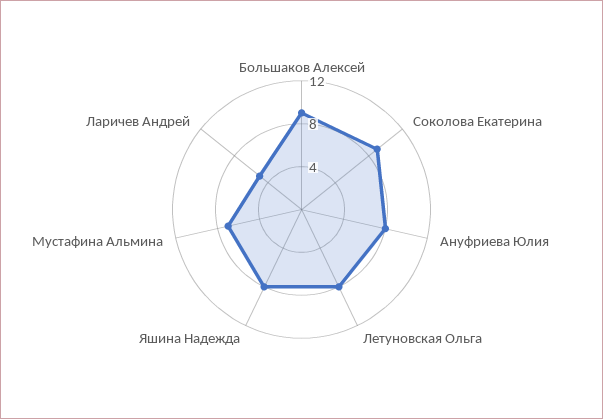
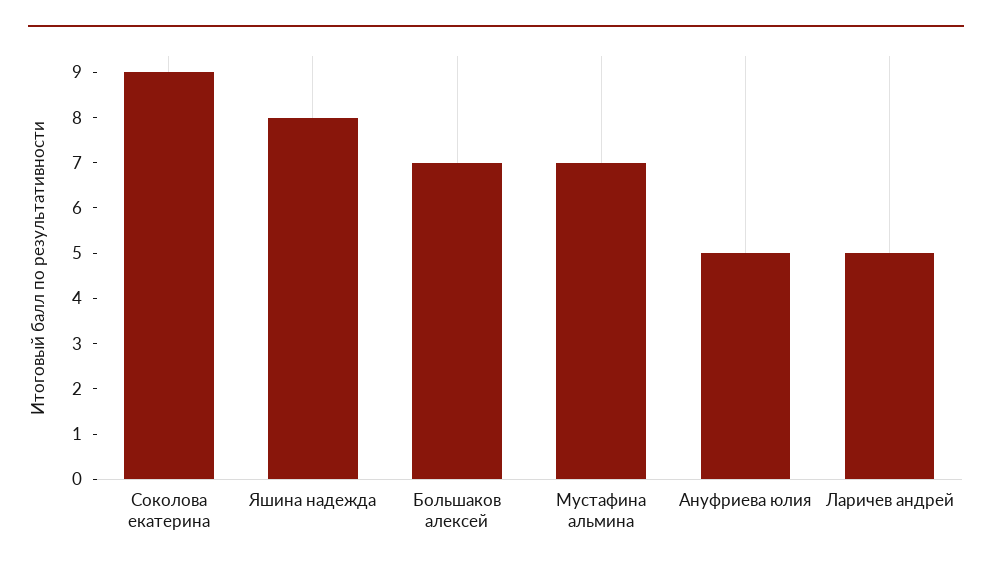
  {
-   "Большаков Алексей": 9,
+   "Большаков Алексей": 7,
    "Соколова Екатерина": 9,
-   "Ануфриева Юлия": 8,
+   "Ануфриева Юлия": 5,
-   "Летуновская Ольга": 8,
    "Яшина Надежда": 8,
    "Мустафина Альмина": 7,
    "Ларичев Андрей": 5
  }

